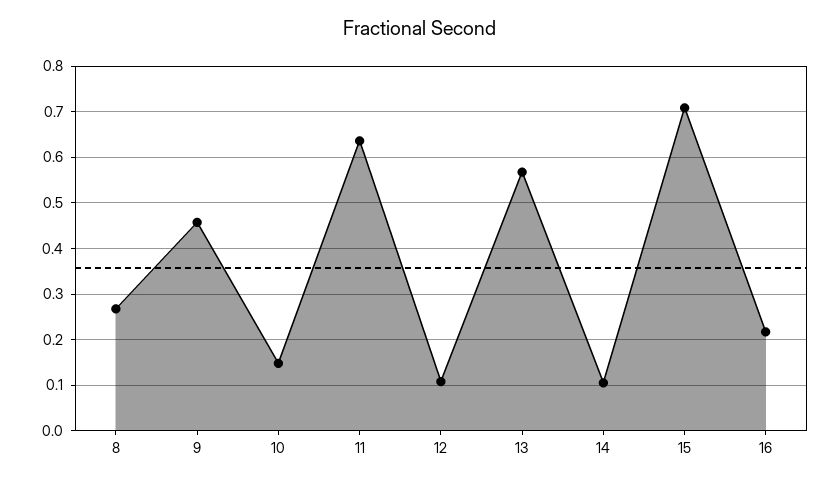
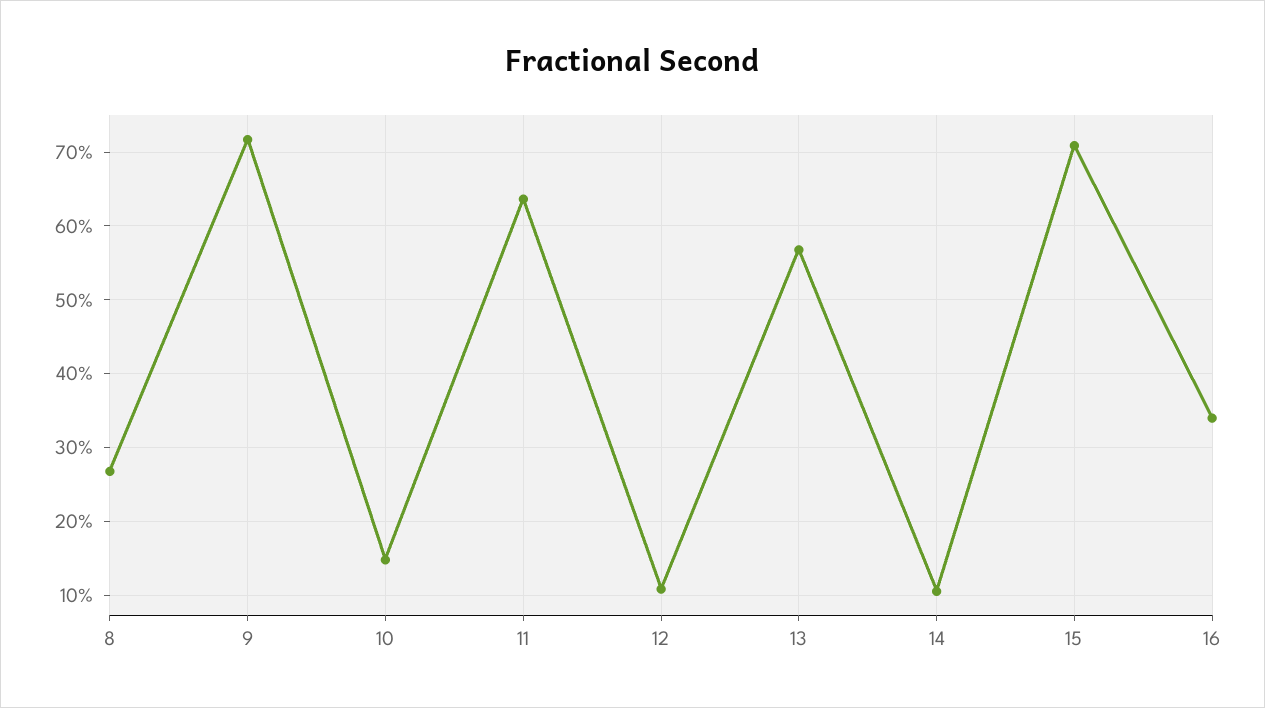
  {
    "8": 0.27,
-   "9": 0.46,
+   "9": 0.72,
    "10": 0.15,
    "11": 0.64,
    "12": 0.11,
    "13": 0.57,
    "14": 0.11,
    "15": 0.71,
-   "16": 0.22
+   "16": 0.34
  }

